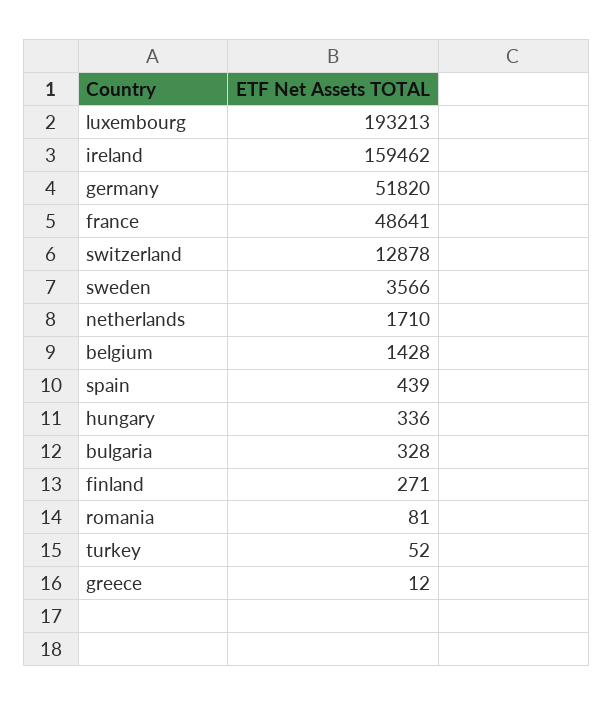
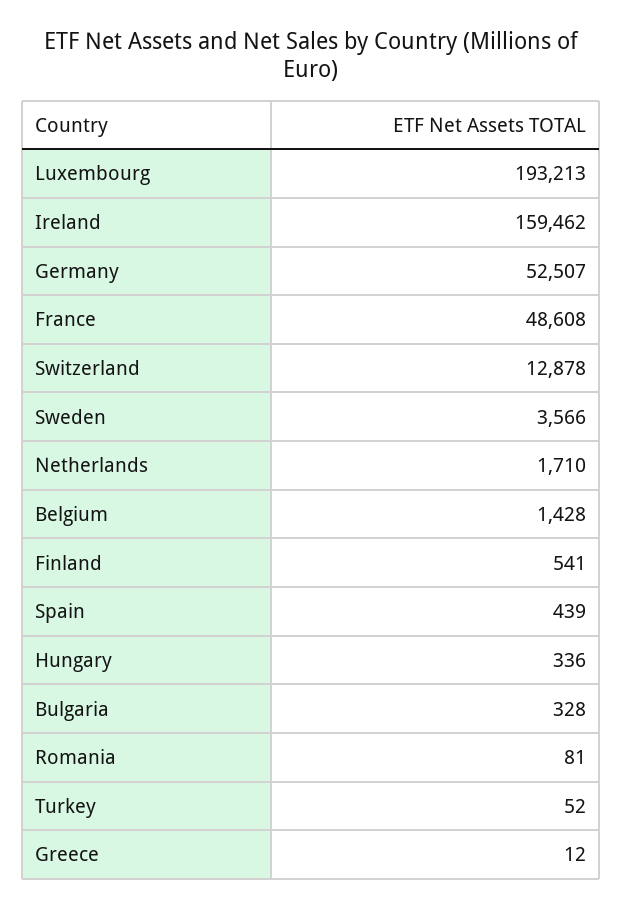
  {
    "luxembourg": 193213,
    "ireland": 159462,
-   "germany": 51820,
+   "germany": 52507,
-   "france": 48641,
+   "france": 48608,
    "switzerland": 12878,
    "sweden": 3566,
    "netherlands": 1710,
    "belgium": 1428,
    "spain": 439,
    "hungary": 336,
    "bulgaria": 328,
-   "finland": 271,
+   "finland": 541,
    "romania": 81,
    "turkey": 52,
    "greece": 12
  }

